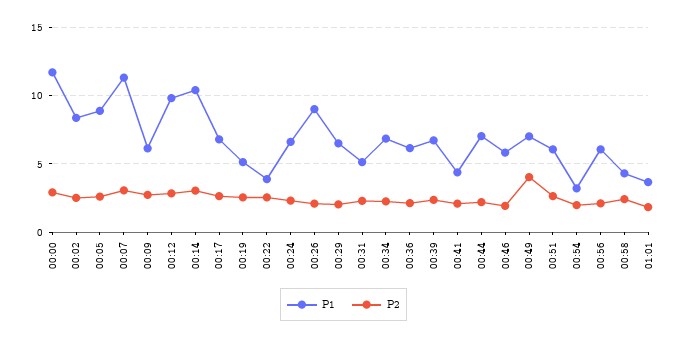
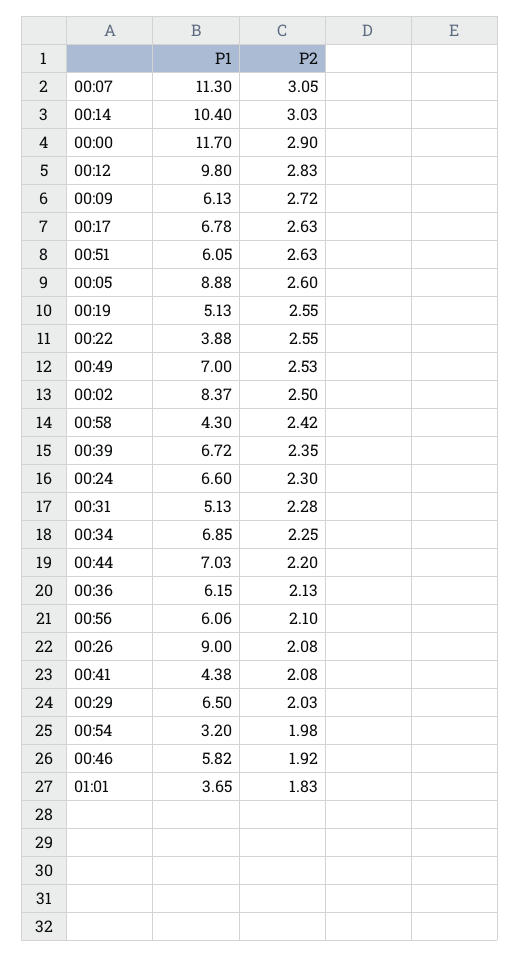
  {
    "P1": {
      "00:00": 11.7,
      "00:02": 8.37,
      "00:05": 8.88,
      "00:07": 11.3,
      "00:09": 6.13,
      "00:12": 9.8,
      "00:14": 10.4,
      "00:17": 6.78,
      "00:19": 5.13,
      "00:22": 3.88,
      "00:24": 6.6,
      "00:26": 9,
      "00:29": 6.5,
      "00:31": 5.13,
      "00:34": 6.85,
      "00:36": 6.15,
      "00:39": 6.72,
      "00:41": 4.38,
      "00:44": 7.03,
      "00:46": 5.82,
      "00:49": 7,
      "00:51": 6.05,
      "00:54": 3.2,
      "00:56": 6.06,
      "00:58": 4.3,
      "01:01": 3.65
    },
    "P2": {
      "00:00": 2.9,
      "00:02": 2.5,
      "00:05": 2.6,
      "00:07": 3.05,
      "00:09": 2.72,
      "00:12": 2.83,
      "00:14": 3.03,
      "00:17": 2.63,
      "00:19": 2.55,
      "00:22": 2.55,
      "00:24": 2.3,
      "00:26": 2.08,
      "00:29": 2.03,
      "00:31": 2.28,
      "00:34": 2.25,
      "00:36": 2.13,
      "00:39": 2.35,
      "00:41": 2.08,
      "00:44": 2.2,
      "00:46": 1.92,
-     "00:49": 4,
+     "00:49": 2.53,
      "00:51": 2.63,
      "00:54": 1.98,
      "00:56": 2.1,
      "00:58": 2.42,
      "01:01": 1.83
    }
  }

